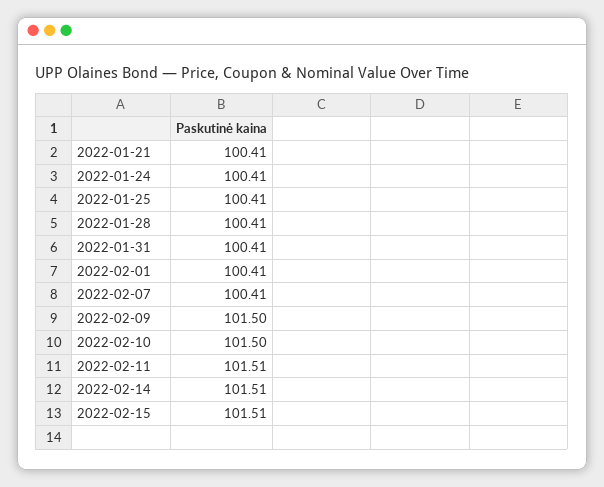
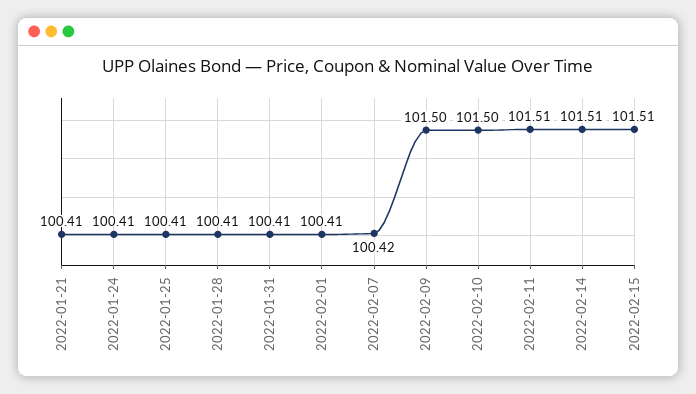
  {
    "2022-01-21": 100.41,
    "2022-01-24": 100.41,
    "2022-01-25": 100.41,
    "2022-01-28": 100.41,
    "2022-01-31": 100.41,
    "2022-02-01": 100.41,
-   "2022-02-07": 100.41,
+   "2022-02-07": 100.42,
    "2022-02-09": 101.5,
    "2022-02-10": 101.5,
    "2022-02-11": 101.51,
    "2022-02-14": 101.51,
    "2022-02-15": 101.51
  }

